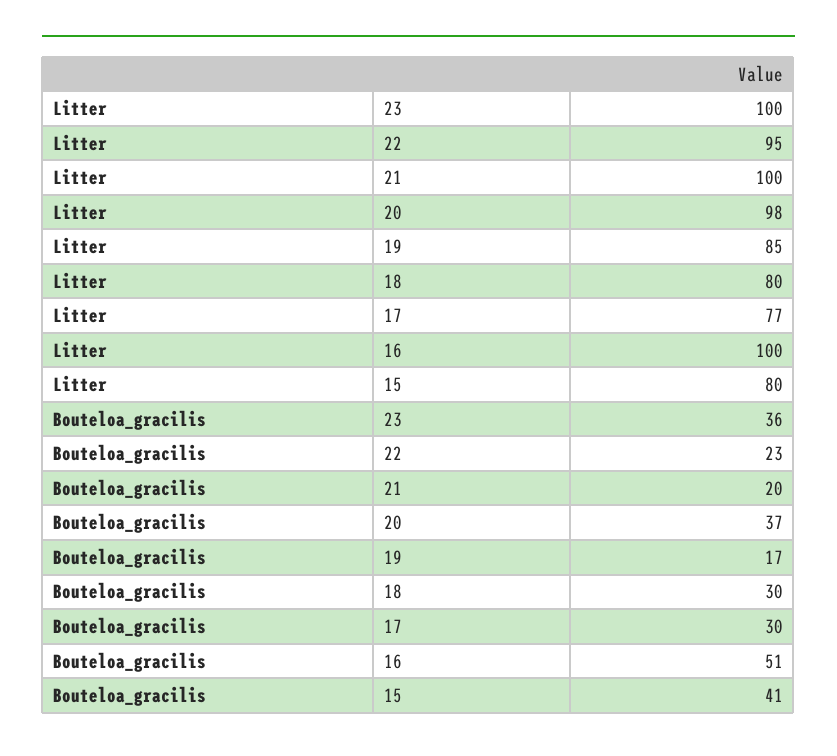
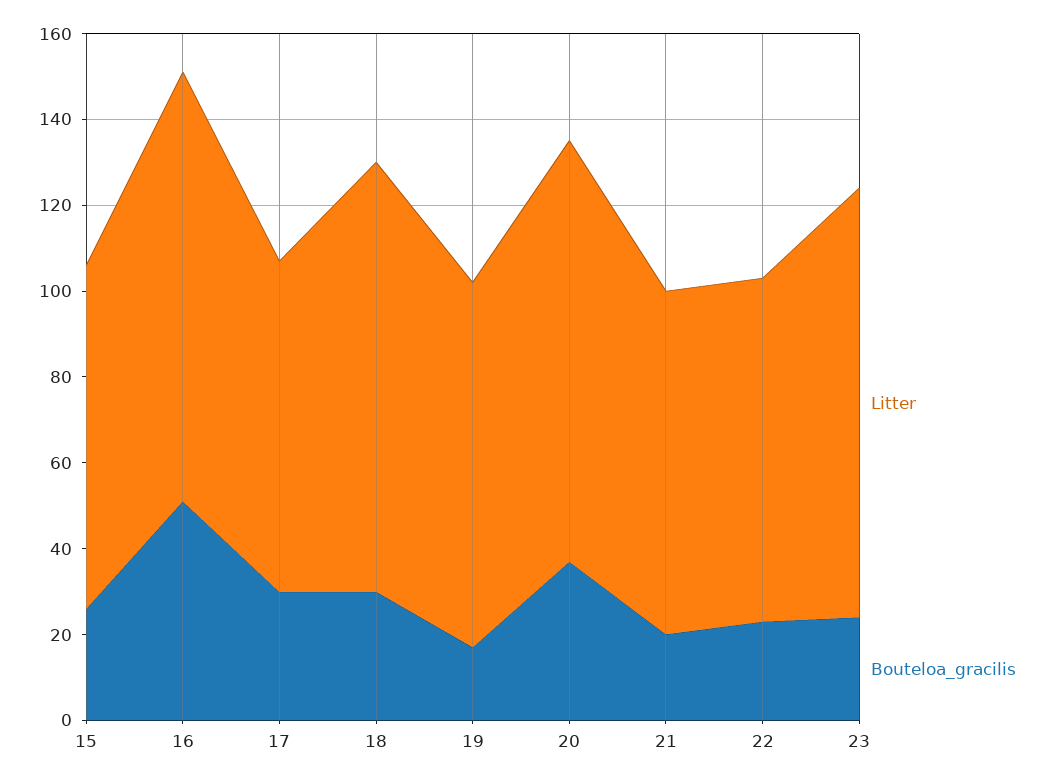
  {
    "Litter": {
      "23": 100,
-     "22": 95,
+     "22": 80,
-     "21": 100,
+     "21": 80,
      "20": 98,
      "19": 85,
-     "18": 80,
+     "18": 100,
      "17": 77,
      "16": 100,
      "15": 80
    },
    "Bouteloa_gracilis": {
-     "23": 36,
+     "23": 25,
      "22": 23,
      "21": 20,
      "20": 37,
      "19": 17,
      "18": 30,
      "17": 30,
      "16": 51,
-     "15": 41
+     "15": 25
    }
  }

